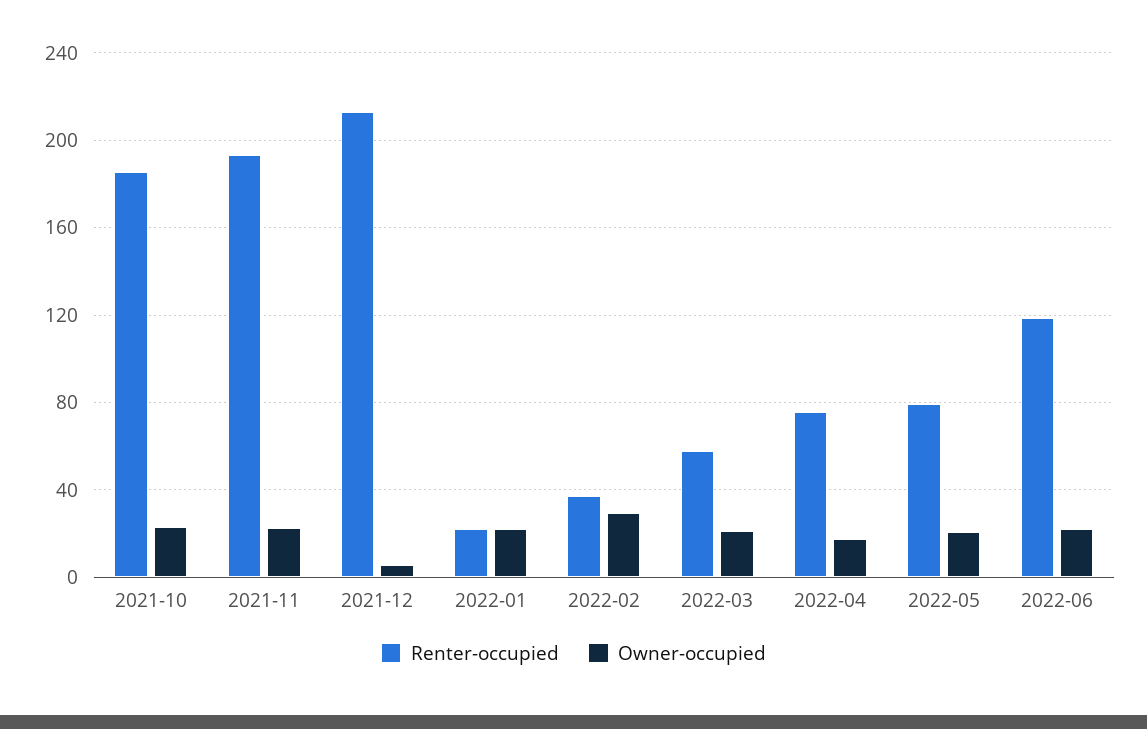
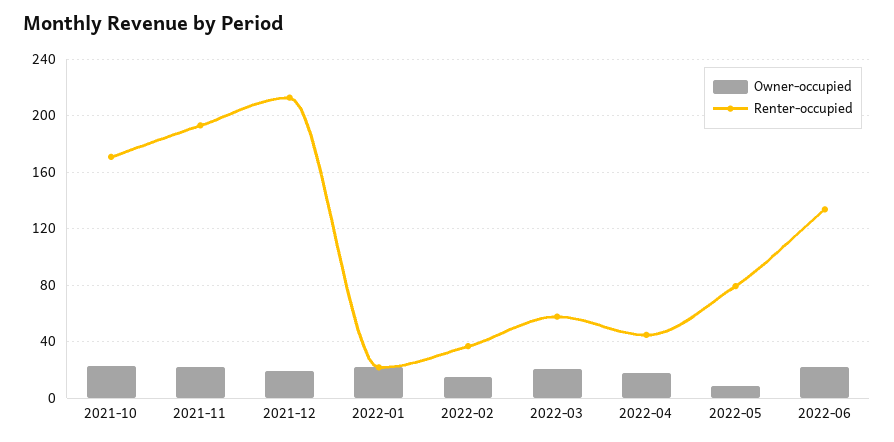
  {
    "Renter-occupied": {
-     "2021-10": 185,
+     "2021-10": 170,
      "2021-11": 195,
      "2021-12": 215,
      "2022-01": 20,
      "2022-02": 35,
      "2022-03": 60,
-     "2022-04": 75,
+     "2022-04": 45,
      "2022-05": 80,
-     "2022-06": 120
+     "2022-06": 135
    },
    "Owner-occupied": {
      "2021-10": 25,
      "2021-11": 20,
-     "2021-12": 5,
+     "2021-12": 20,
      "2022-01": 20,
-     "2022-02": 30,
+     "2022-02": 15,
      "2022-03": 20,
      "2022-04": 20,
-     "2022-05": 20,
+     "2022-05": 10,
      "2022-06": 20
    }
  }

